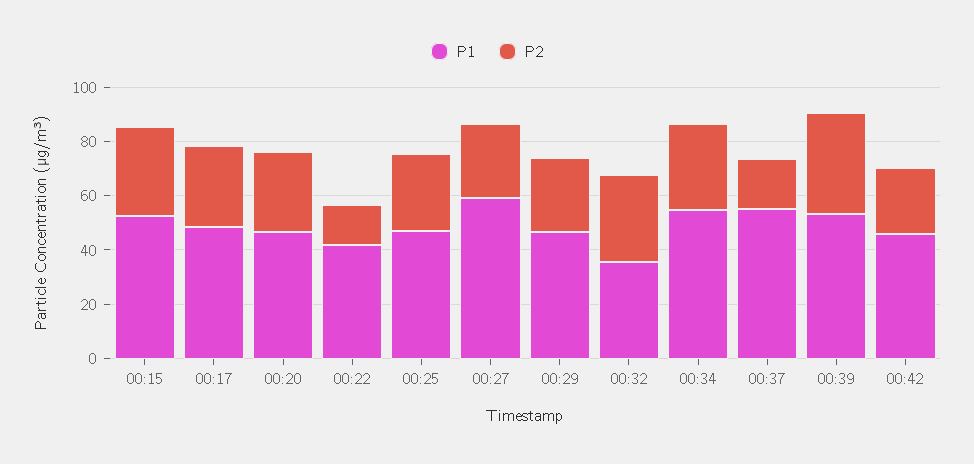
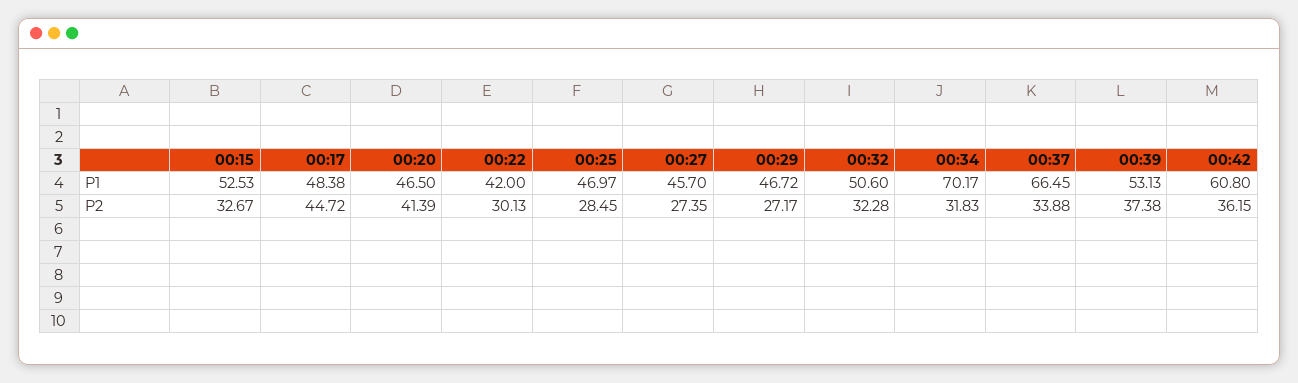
  {
    "P1": {
      "00:15": 52.53,
      "00:17": 48.38,
      "00:20": 46.5,
      "00:22": 42,
      "00:25": 46.97,
-     "00:27": 60,
+     "00:27": 45.7,
      "00:29": 46.72,
-     "00:32": 35,
+     "00:32": 50.6,
-     "00:34": 55,
+     "00:34": 70.17,
-     "00:37": 55,
+     "00:37": 66.45,
      "00:39": 53.13,
-     "00:42": 45
+     "00:42": 60.8
    },
    "P2": {
      "00:15": 32.67,
-     "00:17": 30,
+     "00:17": 44.72,
-     "00:20": 30,
+     "00:20": 41.39,
-     "00:22": 15,
+     "00:22": 30.13,
      "00:25": 28.45,
      "00:27": 27.35,
      "00:29": 27.17,
      "00:32": 32.28,
      "00:34": 31.83,
-     "00:37": 20,
+     "00:37": 33.88,
      "00:39": 37.38,
-     "00:42": 25
+     "00:42": 36.15
    }
  }

